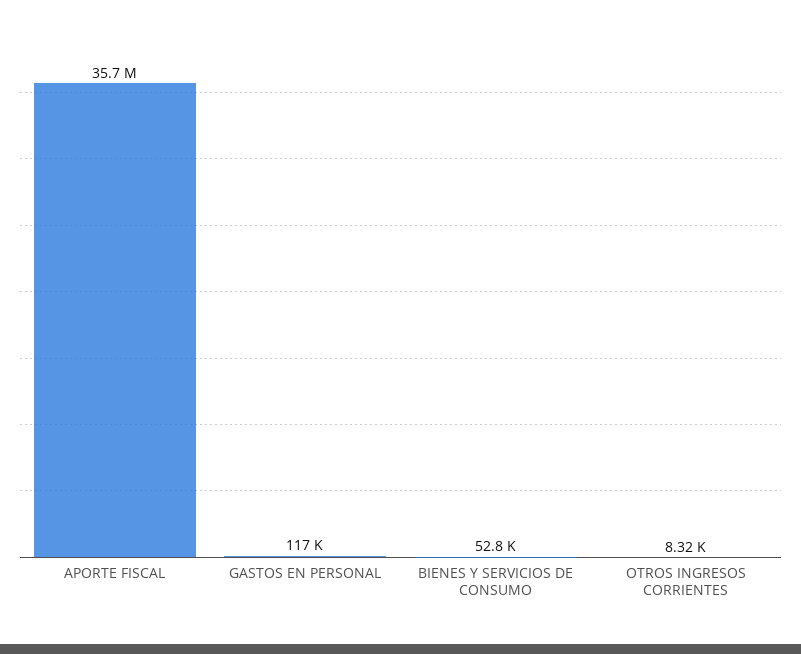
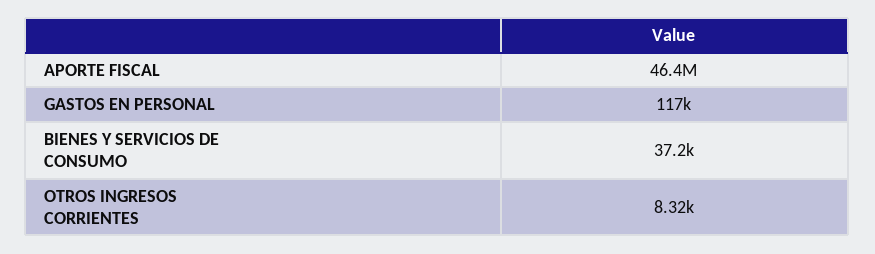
  {
-   "APORTE FISCAL": 35700000,
+   "APORTE FISCAL": 46400000,
    "GASTOS EN PERSONAL": 117000,
-   "BIENES Y SERVICIOS DE CONSUMO": 52800,
+   "BIENES Y SERVICIOS DE CONSUMO": 37200,
    "OTROS INGRESOS CORRIENTES": 8320
  }

